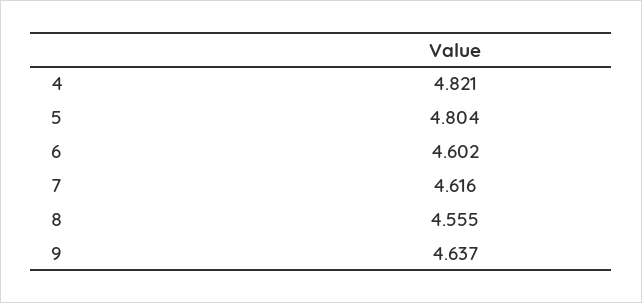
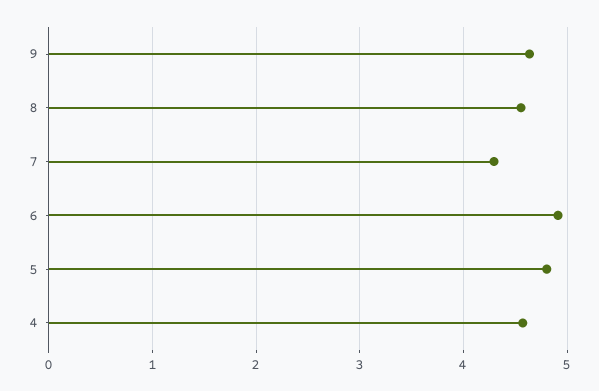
  {
-   "4": 4.821,
+   "4": 4.6,
    "5": 4.804,
-   "6": 4.602,
+   "6": 4.9,
-   "7": 4.616,
+   "7": 4.3,
    "8": 4.555,
    "9": 4.637
  }

